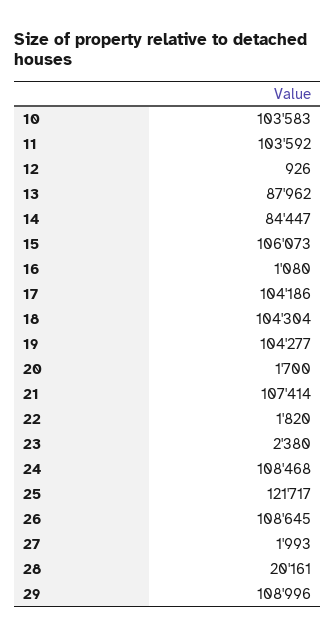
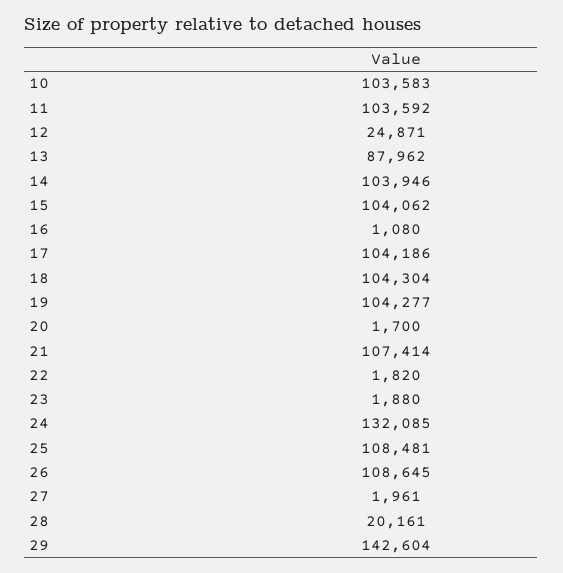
  {
    "10": 103583,
    "11": 103592,
-   "12": 926,
+   "12": 24871,
    "13": 87962,
-   "14": 84447,
+   "14": 103946,
-   "15": 106073,
+   "15": 104062,
    "16": 1080,
    "17": 104186,
    "18": 104304,
    "19": 104277,
    "20": 1700,
    "21": 107414,
    "22": 1820,
-   "23": 2380,
+   "23": 1880,
-   "24": 108468,
+   "24": 132085,
-   "25": 121717,
+   "25": 108481,
    "26": 108645,
-   "27": 1993,
+   "27": 1961,
    "28": 20161,
-   "29": 108996
+   "29": 142604
  }

